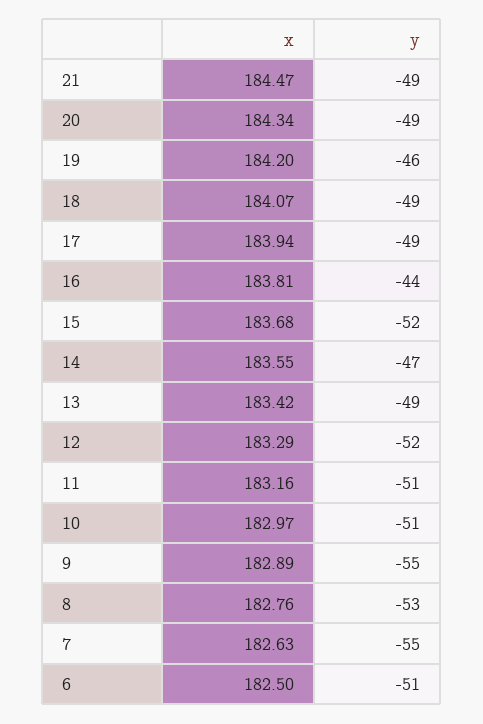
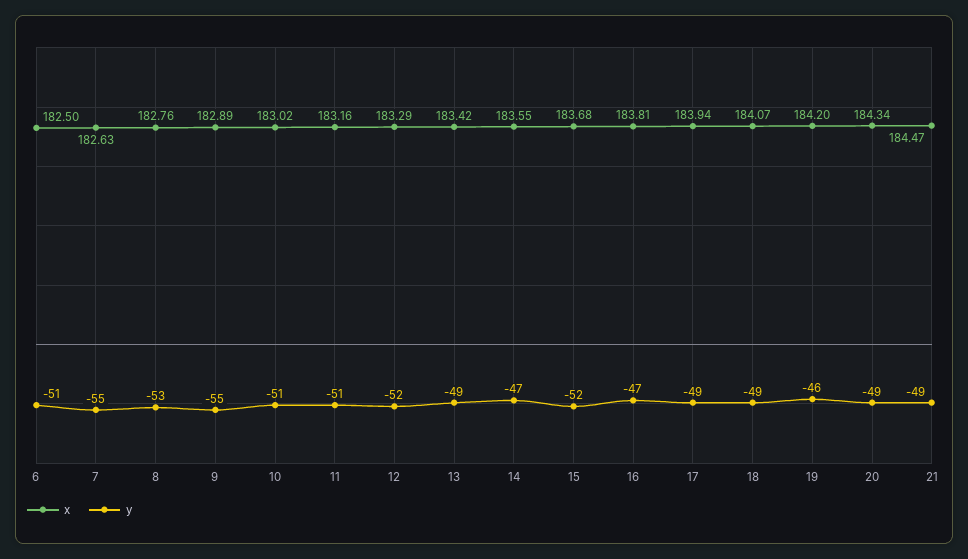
  {
    "x": {
      "21": 184.47,
      "20": 184.34,
      "19": 184.2,
      "18": 184.07,
      "17": 183.94,
      "16": 183.81,
      "15": 183.68,
      "14": 183.55,
      "13": 183.42,
      "12": 183.29,
      "11": 183.16,
-     "10": 182.97,
+     "10": 183.02,
      "9": 182.89,
      "8": 182.76,
      "7": 182.63,
      "6": 182.5
    },
    "y": {
      "21": -49,
      "20": -49,
      "19": -46,
      "18": -49,
      "17": -49,
-     "16": -44,
+     "16": -47,
      "15": -52,
      "14": -47,
      "13": -49,
      "12": -52,
      "11": -51,
      "10": -51,
      "9": -55,
      "8": -53,
      "7": -55,
      "6": -51
    }
  }

